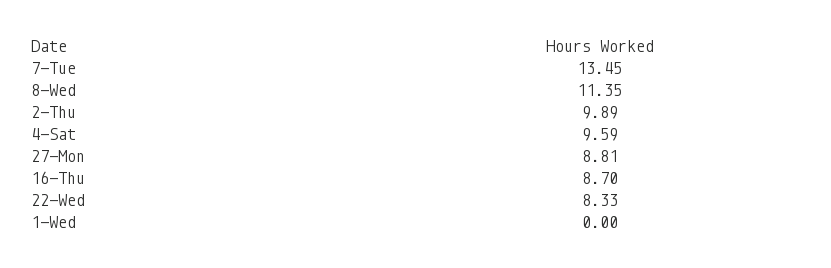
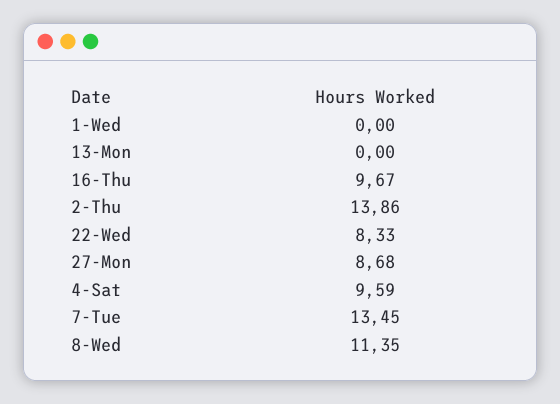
  {
    "7-Tue": 13.45,
    "8-Wed": 11.35,
-   "2-Thu": 9.89,
+   "2-Thu": 13.86,
    "4-Sat": 9.59,
-   "27-Mon": 8.81,
+   "27-Mon": 8.68,
-   "16-Thu": 8.7,
+   "16-Thu": 9.67,
    "22-Wed": 8.33,
-   "1-Wed": 0
+   "1-Wed": 0,
+   "13-Mon": 0
  }

